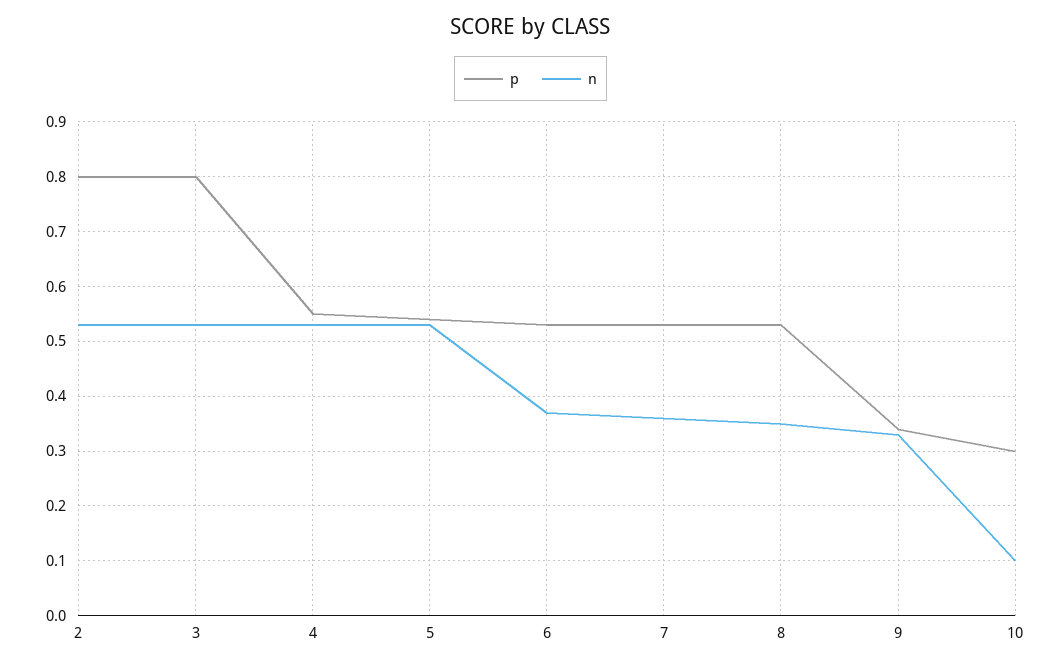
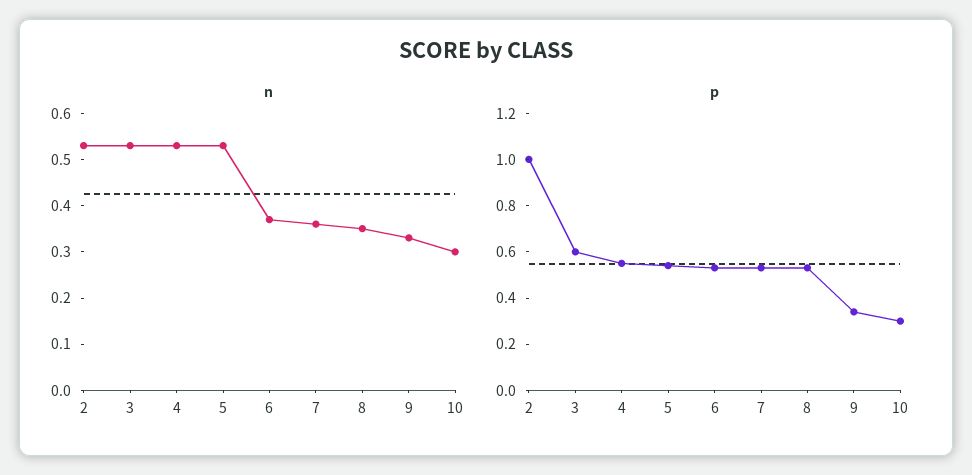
  {
    "p": {
-     "2": 0.8,
+     "2": 1,
-     "3": 0.8,
+     "3": 0.6,
      "4": 0.55,
      "5": 0.55,
      "6": 0.55,
      "7": 0.55,
      "8": 0.55,
      "9": 0.35,
      "10": 0.3
    },
    "n": {
      "2": 0.55,
      "3": 0.55,
      "4": 0.55,
      "5": 0.55,
      "6": 0.35,
      "7": 0.35,
      "8": 0.35,
      "9": 0.35,
-     "10": 0.1
+     "10": 0.3
    }
  }

